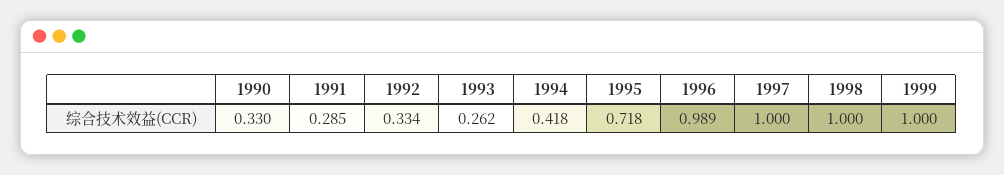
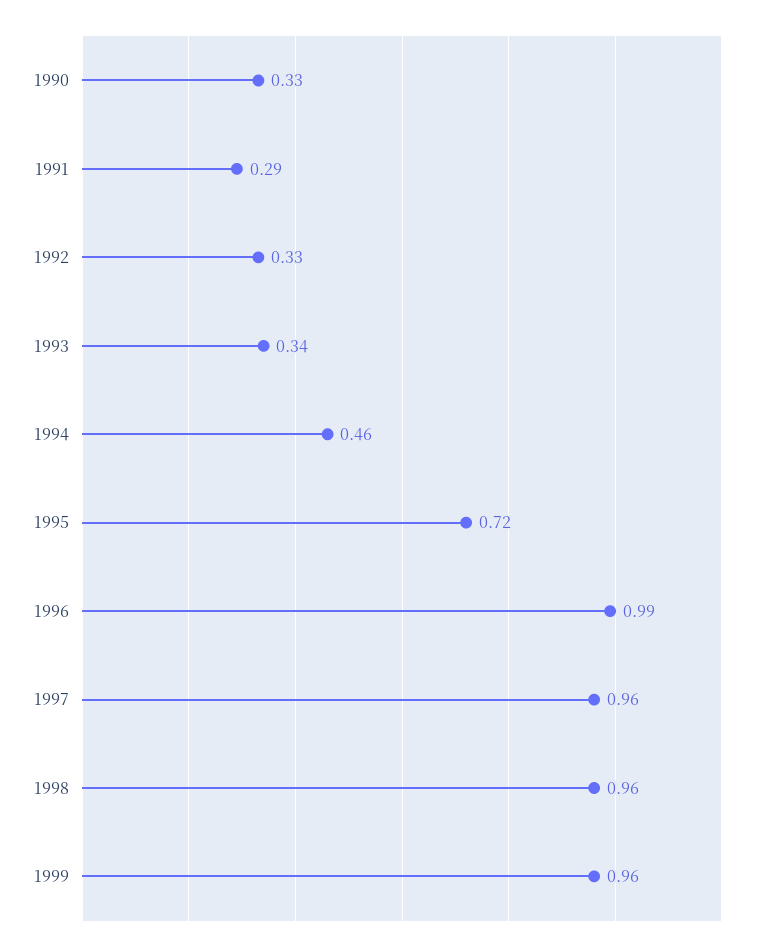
  {
    "1990": 0.33,
    "1991": 0.285,
    "1992": 0.334,
-   "1993": 0.262,
+   "1993": 0.34,
-   "1994": 0.418,
+   "1994": 0.46,
    "1995": 0.718,
    "1996": 0.989,
-   "1997": 1,
+   "1997": 0.96,
-   "1998": 1,
+   "1998": 0.96,
-   "1999": 1
+   "1999": 0.96
  }

